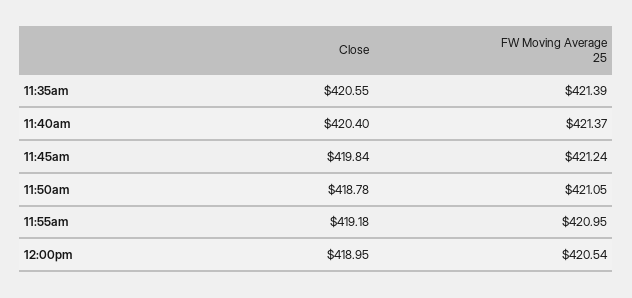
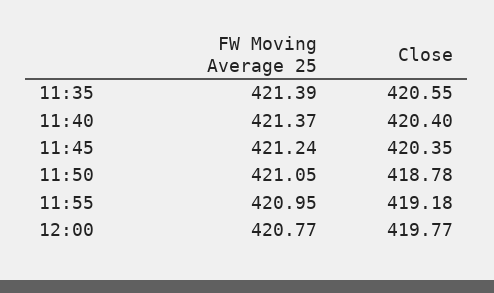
  {
    "Close": {
      "11:35am": 420.55,
      "11:40am": 420.4,
-     "11:45am": 419.84,
+     "11:45am": 420.35,
      "11:50am": 418.78,
      "11:55am": 419.18,
-     "12:00pm": 418.95
+     "12:00pm": 419.77
    },
    "FW Moving Average 25": {
      "11:35am": 421.39,
      "11:40am": 421.37,
      "11:45am": 421.24,
      "11:50am": 421.05,
      "11:55am": 420.95,
-     "12:00pm": 420.54
+     "12:00pm": 420.77
    }
  }

